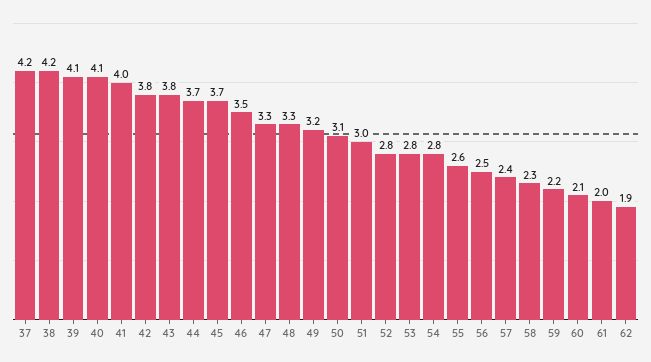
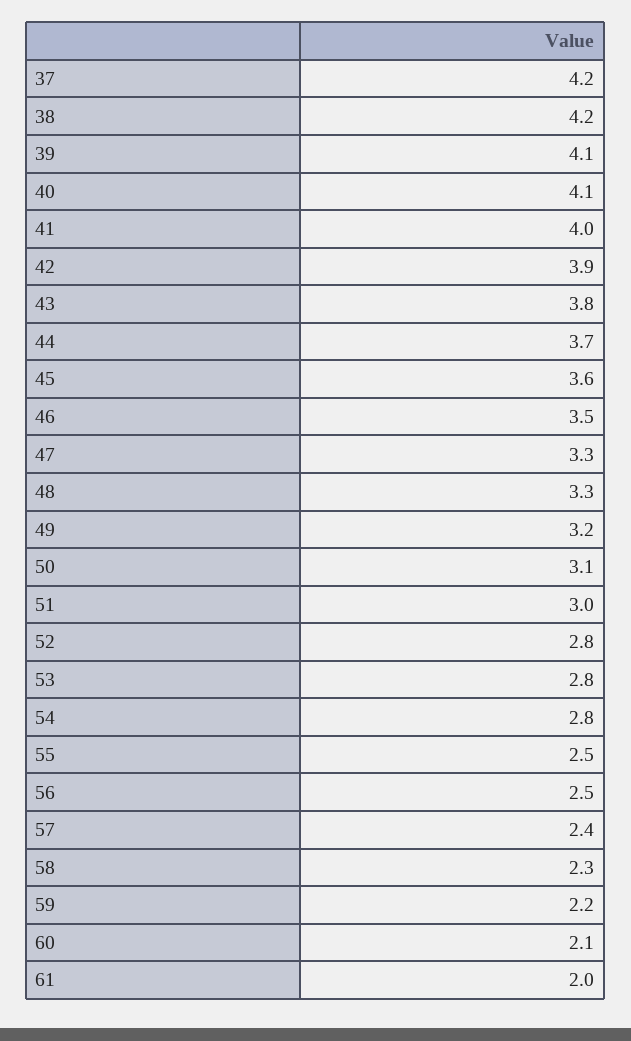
  {
    "37": 4.2,
    "38": 4.2,
    "39": 4.1,
    "40": 4.1,
    "41": 4,
-   "42": 3.8,
+   "42": 3.9,
    "43": 3.8,
    "44": 3.7,
-   "45": 3.7,
+   "45": 3.6,
    "46": 3.5,
    "47": 3.3,
    "48": 3.3,
    "49": 3.2,
    "50": 3.1,
    "51": 3,
    "52": 2.8,
    "53": 2.8,
    "54": 2.8,
-   "55": 2.6,
+   "55": 2.5,
    "56": 2.5,
    "57": 2.4,
    "58": 2.3,
    "59": 2.2,
    "60": 2.1,
-   "61": 2,
+   "61": 2
-   "62": 1.9
  }

